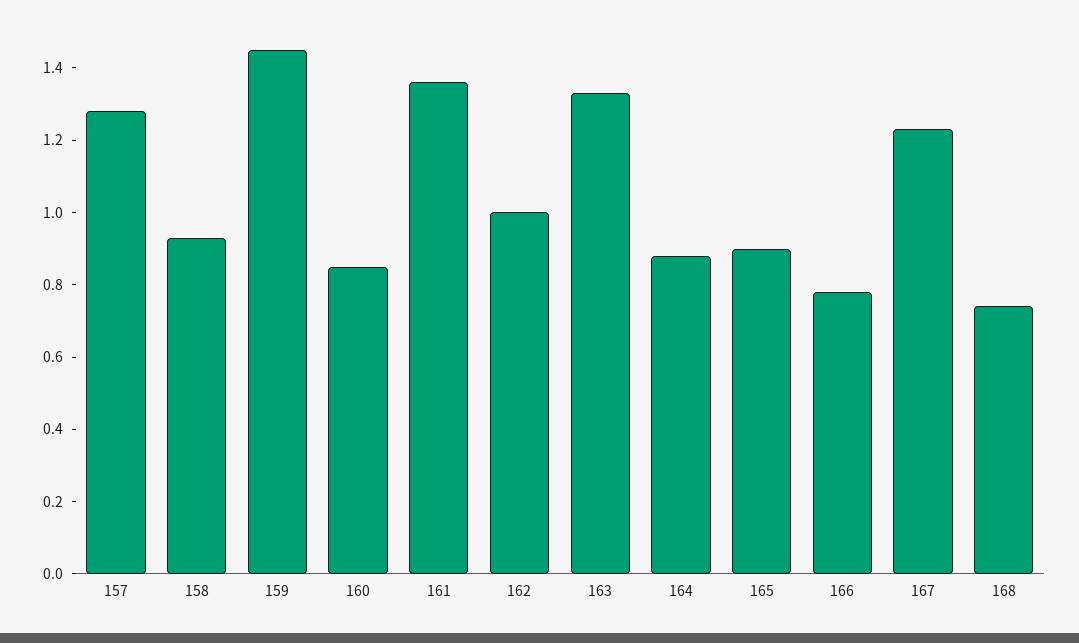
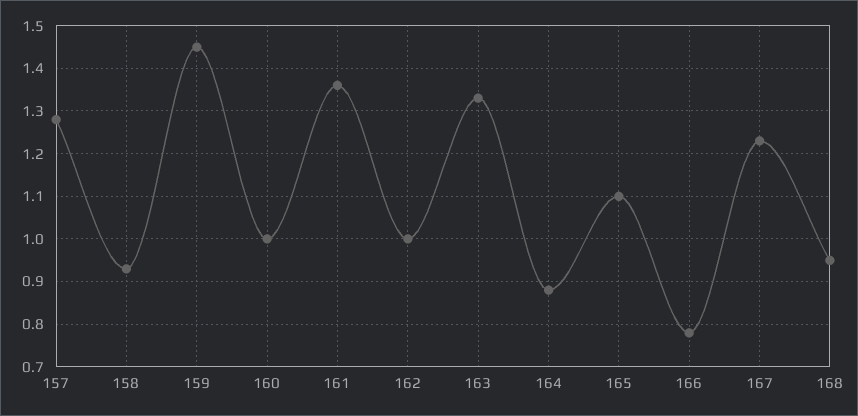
  {
    "157": 1.3,
    "158": 0.95,
    "159": 1.45,
-   "160": 0.85,
+   "160": 1,
    "161": 1.35,
    "162": 1,
    "163": 1.35,
    "164": 0.9,
-   "165": 0.9,
+   "165": 1.1,
    "166": 0.8,
    "167": 1.25,
-   "168": 0.75
+   "168": 0.95
  }

